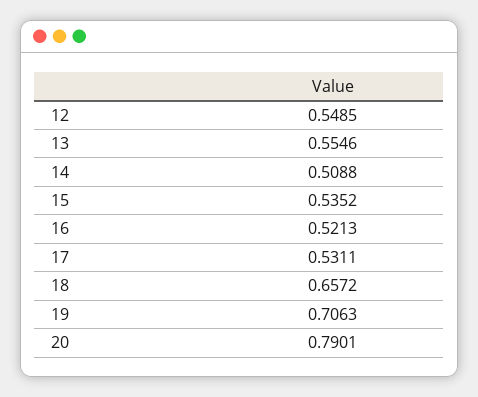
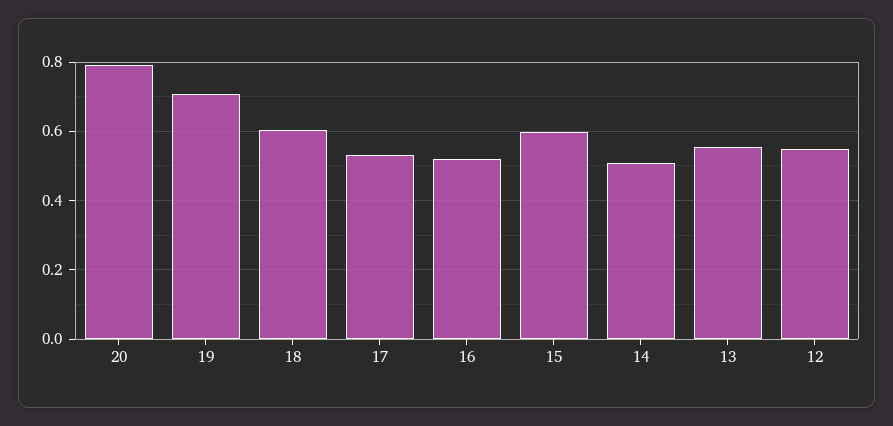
  {
    "12": 0.5485,
    "13": 0.5546,
    "14": 0.5088,
-   "15": 0.5352,
+   "15": 0.6,
    "16": 0.5213,
    "17": 0.5311,
-   "18": 0.6572,
+   "18": 0.6,
    "19": 0.7063,
    "20": 0.7901
  }

